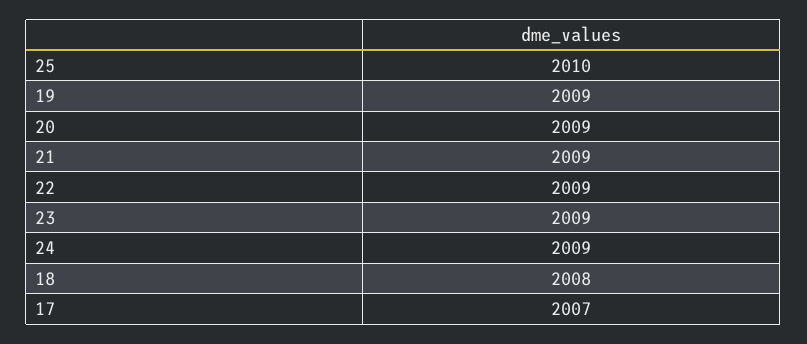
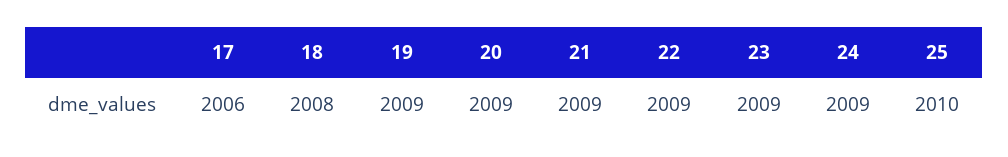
  {
    "25": 2010,
    "19": 2009,
    "20": 2009,
    "21": 2009,
    "22": 2009,
    "23": 2009,
    "24": 2009,
    "18": 2008,
-   "17": 2007
+   "17": 2006
  }

